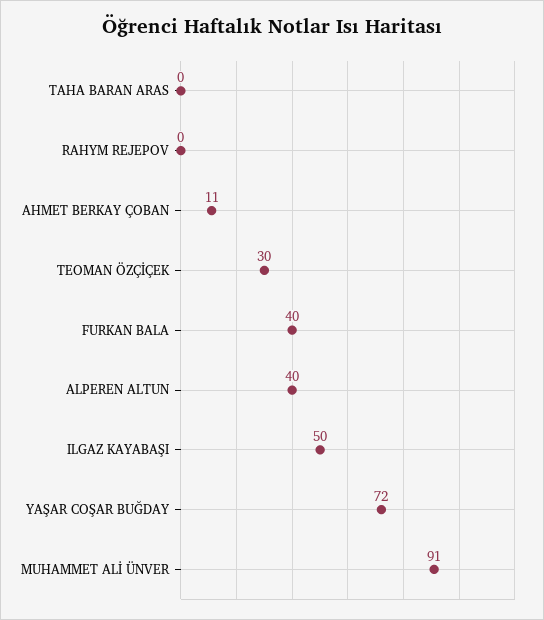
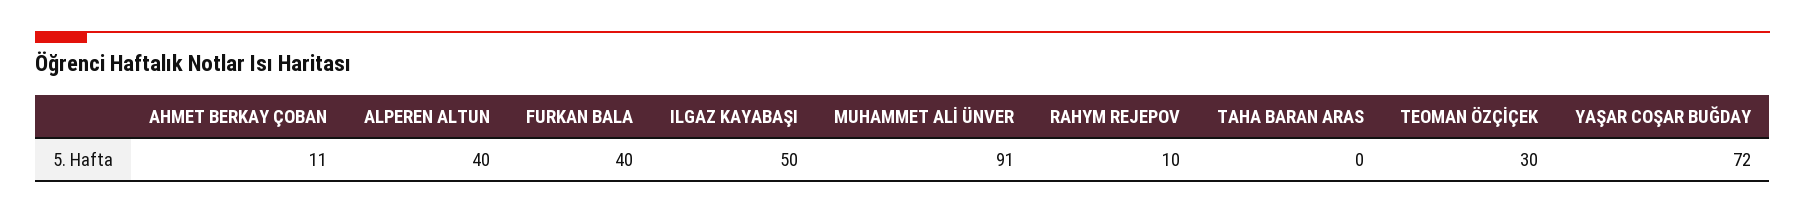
  {
    "TAHA BARAN ARAS": 0,
-   "RAHYM REJEPOV": 0,
+   "RAHYM REJEPOV": 10,
    "AHMET BERKAY ÇOBAN": 11,
    "TEOMAN ÖZÇİÇEK": 30,
    "FURKAN BALA": 40,
    "ALPEREN ALTUN": 40,
    "ILGAZ KAYABAŞI": 50,
    "YAŞAR COŞAR BUĞDAY": 72,
    "MUHAMMET ALİ ÜNVER": 91
  }

